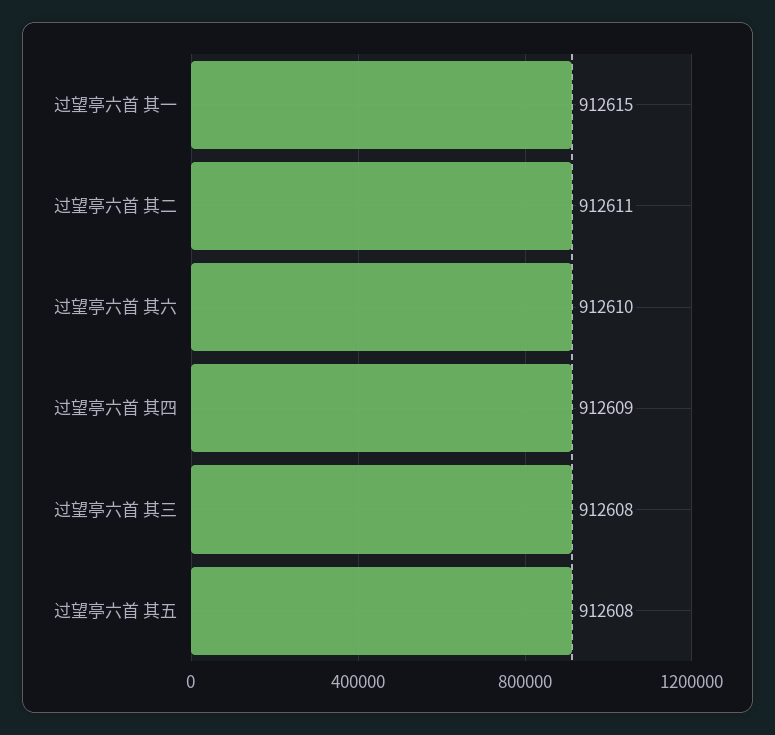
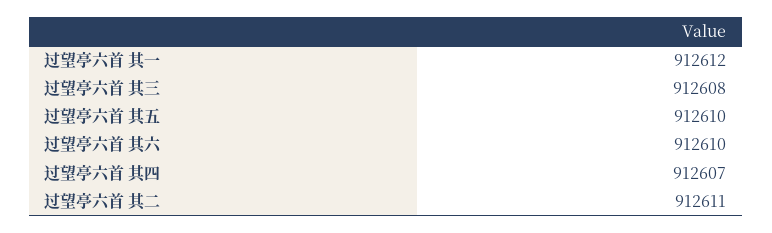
  {
-   "过望亭六首 其一": 912615,
+   "过望亭六首 其一": 912612,
    "过望亭六首 其二": 912611,
    "过望亭六首 其六": 912610,
-   "过望亭六首 其四": 912609,
+   "过望亭六首 其四": 912607,
    "过望亭六首 其三": 912608,
-   "过望亭六首 其五": 912608
+   "过望亭六首 其五": 912610
  }

